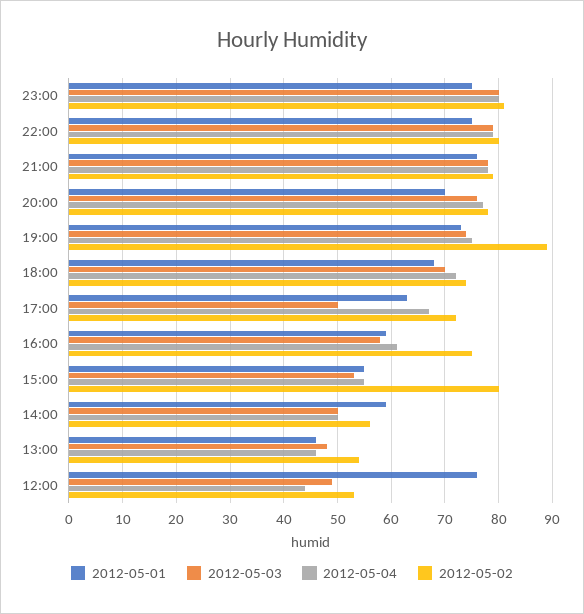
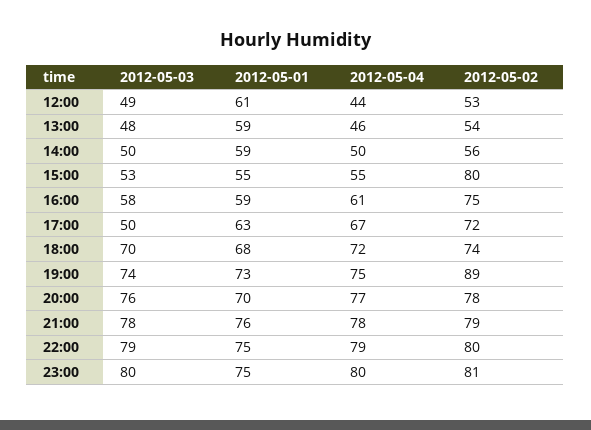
  {
    "2012-05-01": {
      "23:00": 75,
      "22:00": 75,
      "21:00": 76,
      "20:00": 70,
      "19:00": 73,
      "18:00": 68,
      "17:00": 63,
      "16:00": 59,
      "15:00": 55,
      "14:00": 59,
-     "13:00": 45,
+     "13:00": 59,
-     "12:00": 75
+     "12:00": 61
    },
    "2012-05-03": {
      "23:00": 80,
      "22:00": 79,
      "21:00": 78,
      "20:00": 76,
      "19:00": 74,
      "18:00": 70,
      "17:00": 50,
      "16:00": 58,
      "15:00": 53,
      "14:00": 50,
      "13:00": 48,
      "12:00": 49
    },
    "2012-05-04": {
      "23:00": 80,
      "22:00": 79,
      "21:00": 78,
      "20:00": 77,
      "19:00": 75,
      "18:00": 72,
      "17:00": 67,
      "16:00": 61,
      "15:00": 55,
      "14:00": 50,
      "13:00": 46,
      "12:00": 44
    },
    "2012-05-02": {
      "23:00": 81,
      "22:00": 80,
      "21:00": 79,
      "20:00": 78,
      "19:00": 89,
      "18:00": 74,
      "17:00": 72,
      "16:00": 75,
      "15:00": 80,
      "14:00": 56,
      "13:00": 54,
      "12:00": 53
    }
  }

